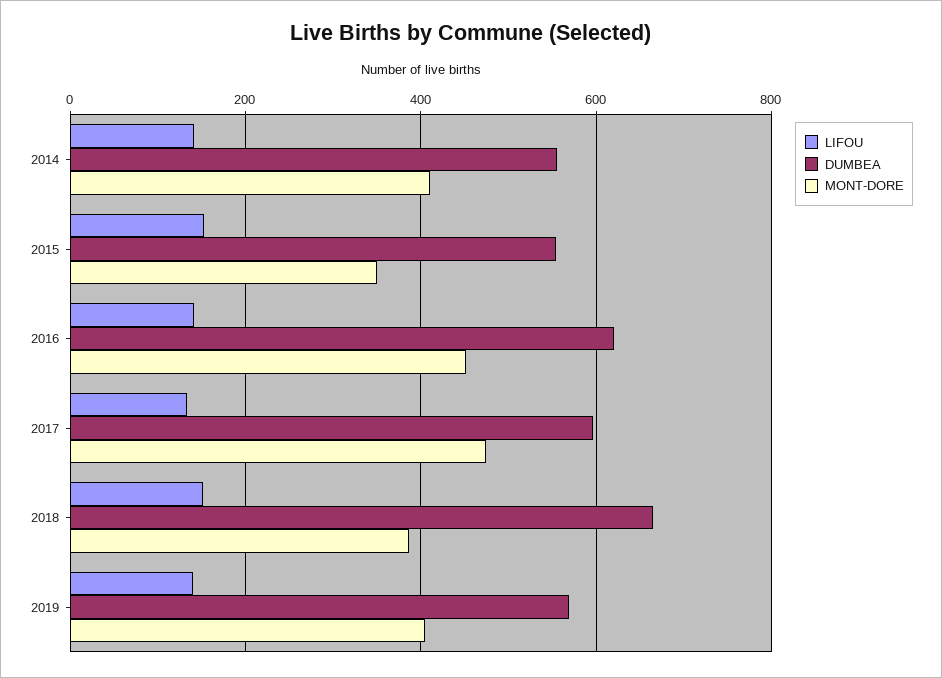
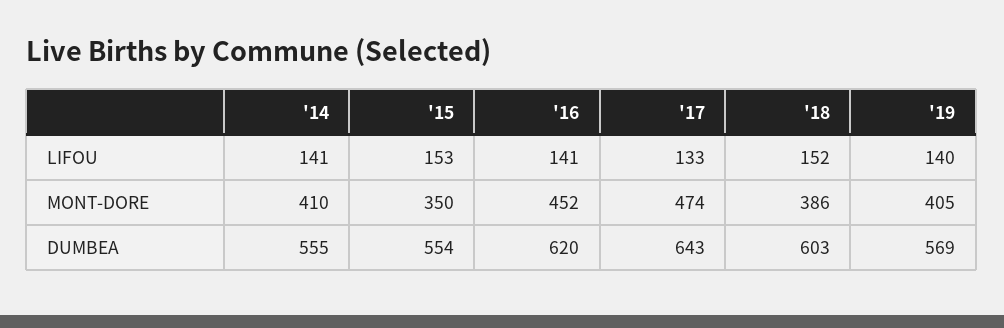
  {
    "LIFOU": {
      "2014": 141,
      "2015": 153,
      "2016": 141,
      "2017": 133,
      "2018": 152,
      "2019": 140
    },
    "DUMBEA": {
      "2014": 555,
      "2015": 554,
      "2016": 620,
-     "2017": 600,
+     "2017": 643,
-     "2018": 660,
+     "2018": 603,
      "2019": 569
    },
    "MONT-DORE": {
      "2014": 410,
      "2015": 350,
      "2016": 452,
      "2017": 474,
      "2018": 386,
      "2019": 405
    }
  }

